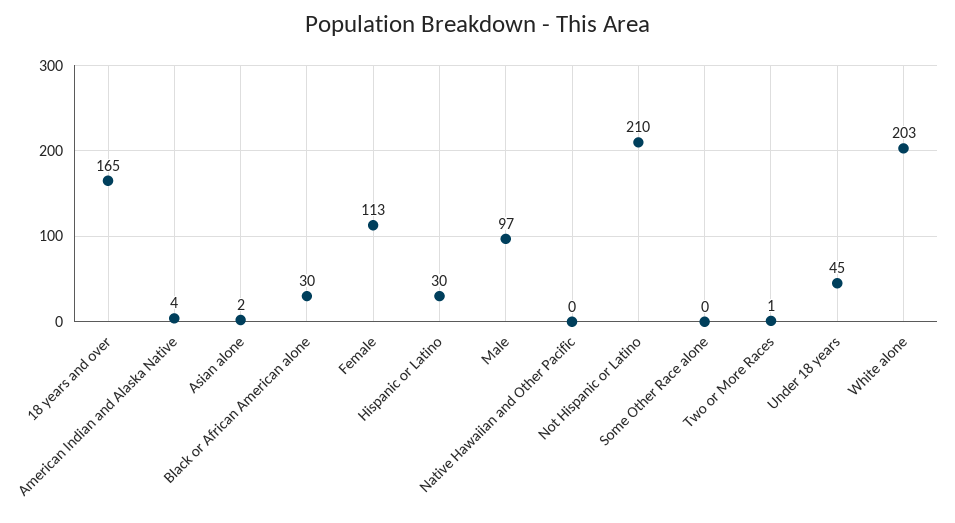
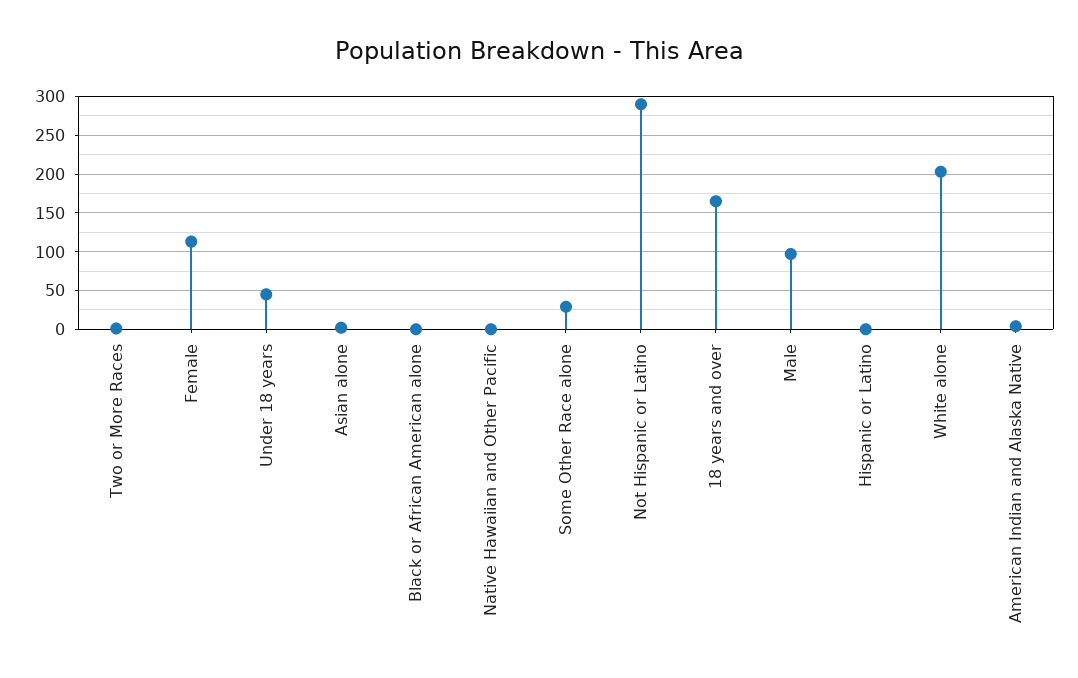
  {
    "18 years and over": 165,
    "American Indian and Alaska Native": 4,
    "Asian alone": 2,
-   "Black or African American alone": 30,
+   "Black or African American alone": 0,
    "Female": 113,
-   "Hispanic or Latino": 30,
+   "Hispanic or Latino": 0,
    "Male": 97,
    "Native Hawaiian and Other Pacific": 0,
-   "Not Hispanic or Latino": 210,
+   "Not Hispanic or Latino": 290,
-   "Some Other Race alone": 0,
+   "Some Other Race alone": 30,
    "Two or More Races": 1,
    "Under 18 years": 45,
    "White alone": 203
  }

